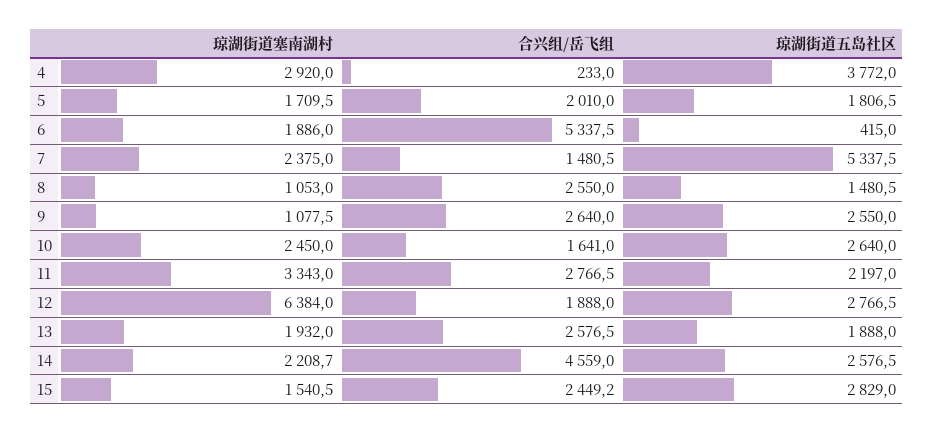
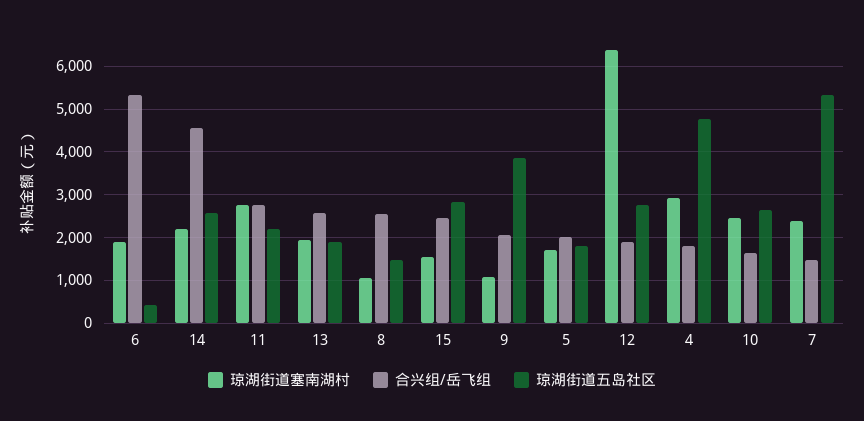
  {
    "琼湖街道塞南湖村": {
      "4": 2920,
      "5": 1709.5,
      "6": 1886,
      "7": 2375,
      "8": 1053,
      "9": 1077.5,
      "10": 2450,
-     "11": 3343,
+     "11": 2800,
      "12": 6384,
      "13": 1932,
      "14": 2208.7,
      "15": 1540.5
    },
    "合兴组/岳飞组": {
-     "4": 233,
+     "4": 1800,
      "5": 2010,
      "6": 5337.5,
      "7": 1480.5,
      "8": 2550,
-     "9": 2640,
+     "9": 2000,
      "10": 1641,
      "11": 2766.5,
      "12": 1888,
      "13": 2576.5,
      "14": 4559,
      "15": 2449.2
    },
    "琼湖街道五岛社区": {
-     "4": 3772,
+     "4": 4800,
      "5": 1806.5,
      "6": 415,
      "7": 5337.5,
      "8": 1480.5,
-     "9": 2550,
+     "9": 3800,
      "10": 2640,
      "11": 2197,
      "12": 2766.5,
      "13": 1888,
      "14": 2576.5,
      "15": 2829
    }
  }

